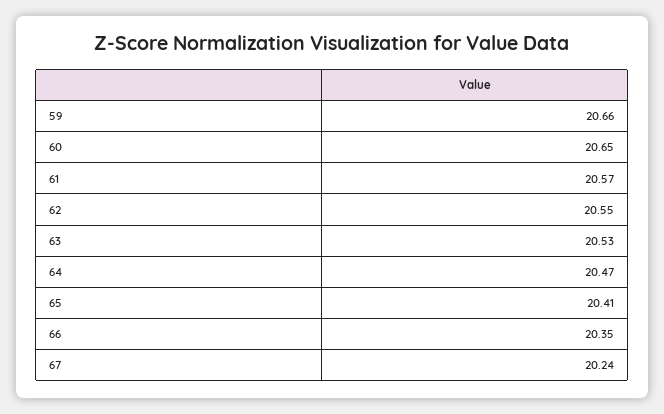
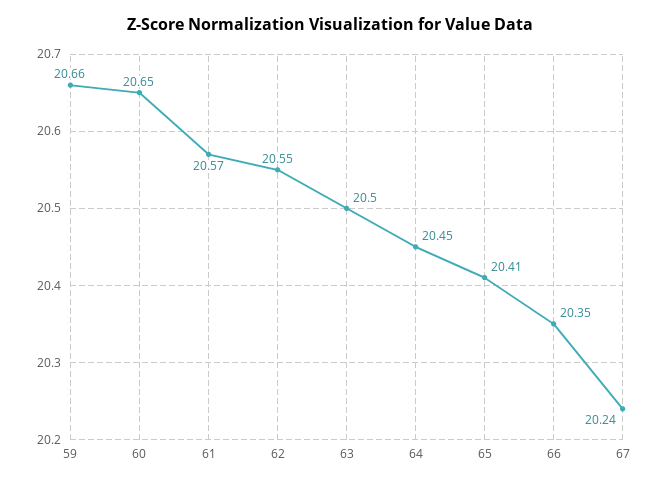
  {
    "59": 20.66,
    "60": 20.65,
    "61": 20.57,
    "62": 20.55,
-   "63": 20.53,
+   "63": 20.5,
-   "64": 20.47,
+   "64": 20.45,
    "65": 20.41,
    "66": 20.35,
    "67": 20.24
  }

